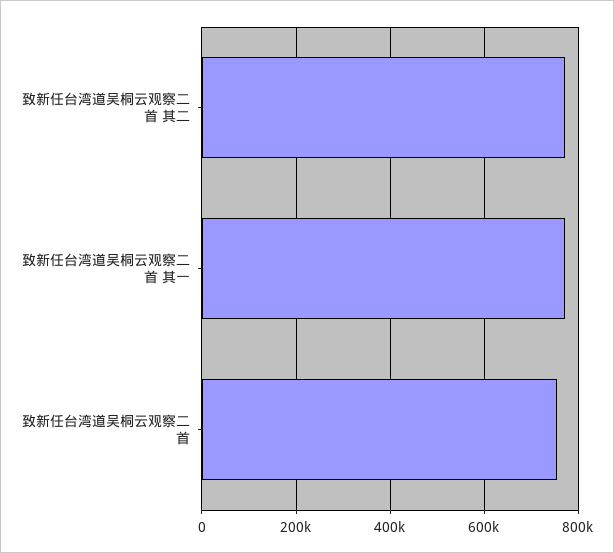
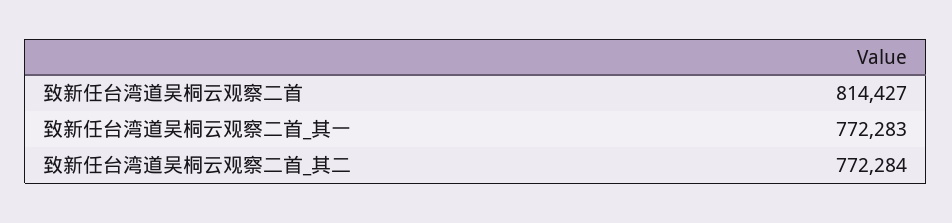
  {
    "致新任台湾道吴桐云观察二首 其二": 772284,
    "致新任台湾道吴桐云观察二首 其一": 772283,
-   "致新任台湾道吴桐云观察二首": 760000
+   "致新任台湾道吴桐云观察二首": 814427
  }

